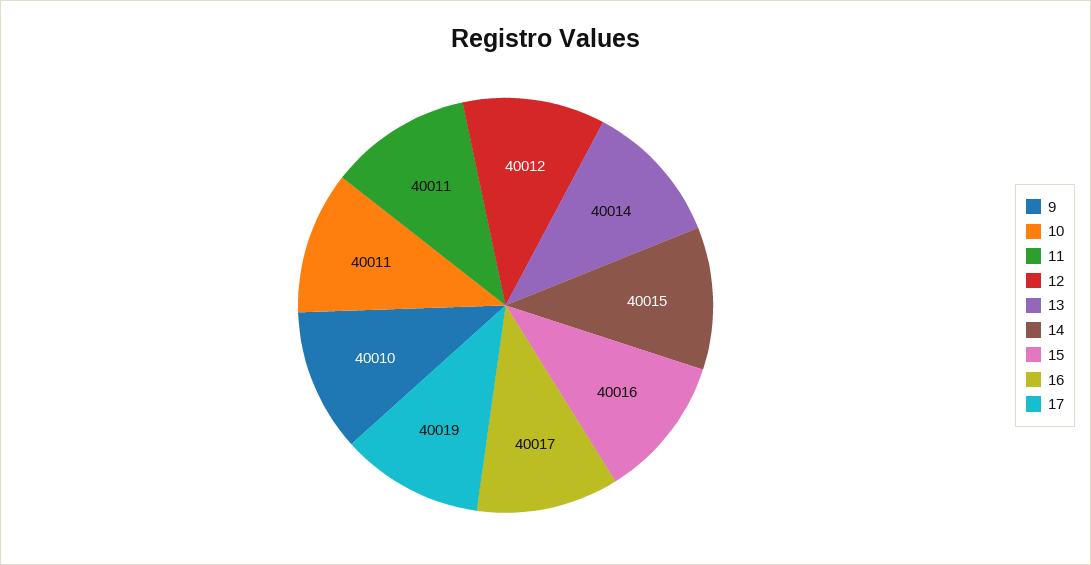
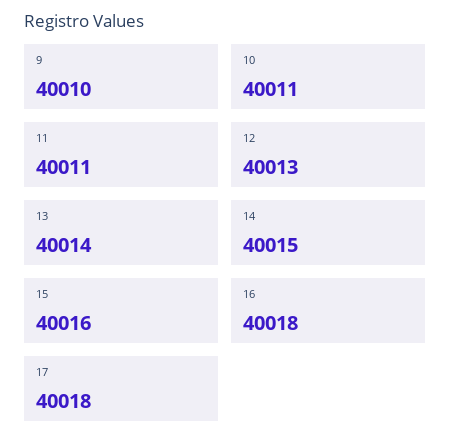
  {
    "9": 40010,
    "10": 40011,
    "11": 40011,
-   "12": 40012,
+   "12": 40013,
    "13": 40014,
    "14": 40015,
    "15": 40016,
-   "16": 40017,
+   "16": 40018,
-   "17": 40019
+   "17": 40018
  }

